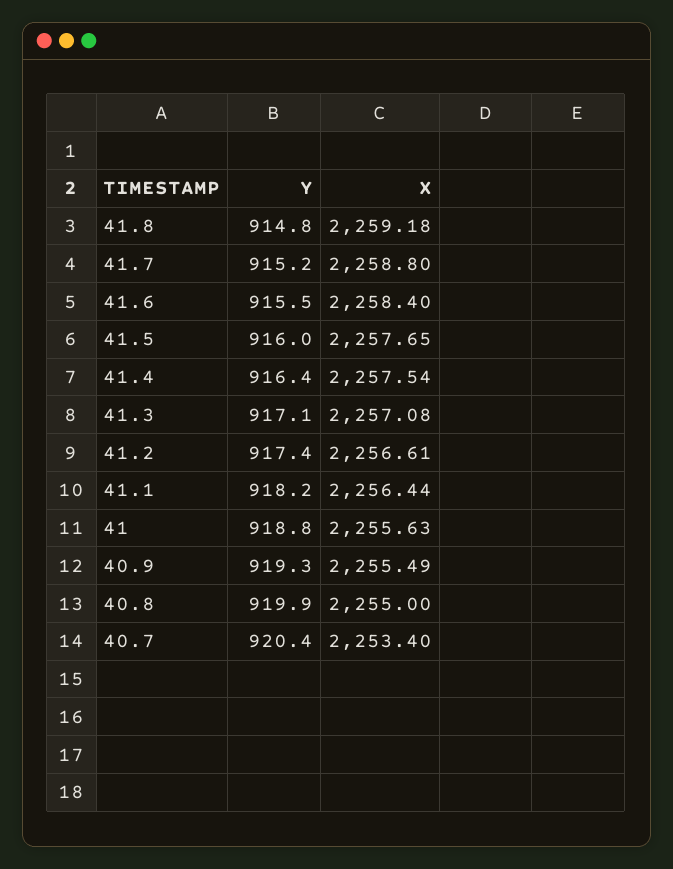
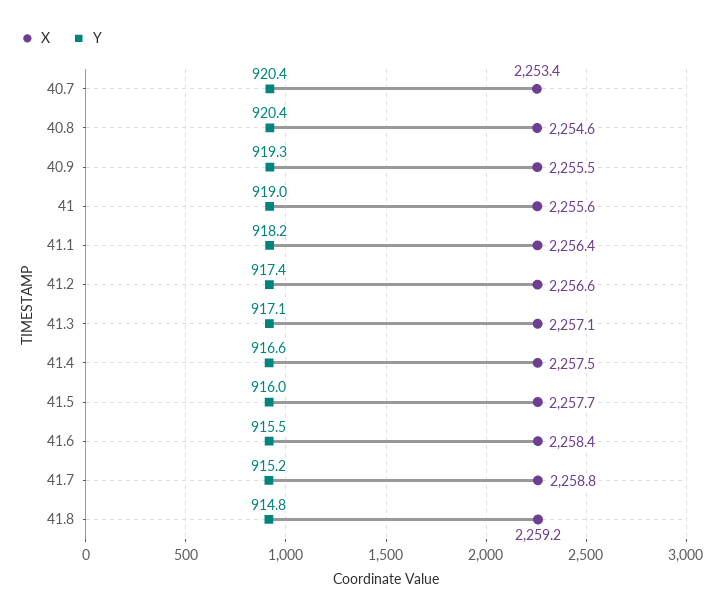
  {
    "Y": {
      "41.8": 914.8,
      "41.7": 915.2,
      "41.6": 915.5,
      "41.5": 916,
-     "41.4": 916.4,
+     "41.4": 916.6,
      "41.3": 917.1,
      "41.2": 917.4,
      "41.1": 918.2,
-     "41": 918.8,
+     "41": 919,
      "40.9": 919.3,
-     "40.8": 919.9,
+     "40.8": 920.4,
      "40.7": 920.4
    },
    "X": {
      "41.8": 2259.18,
      "41.7": 2258.8,
      "41.6": 2258.4,
      "41.5": 2257.65,
      "41.4": 2257.54,
      "41.3": 2257.08,
      "41.2": 2256.61,
      "41.1": 2256.44,
      "41": 2255.63,
      "40.9": 2255.49,
-     "40.8": 2255,
+     "40.8": 2254.6,
      "40.7": 2253.4
    }
  }

